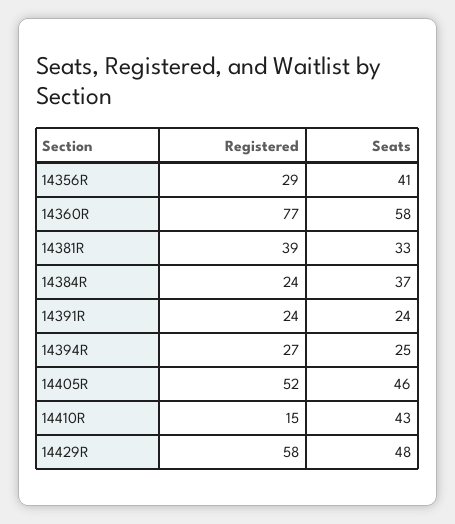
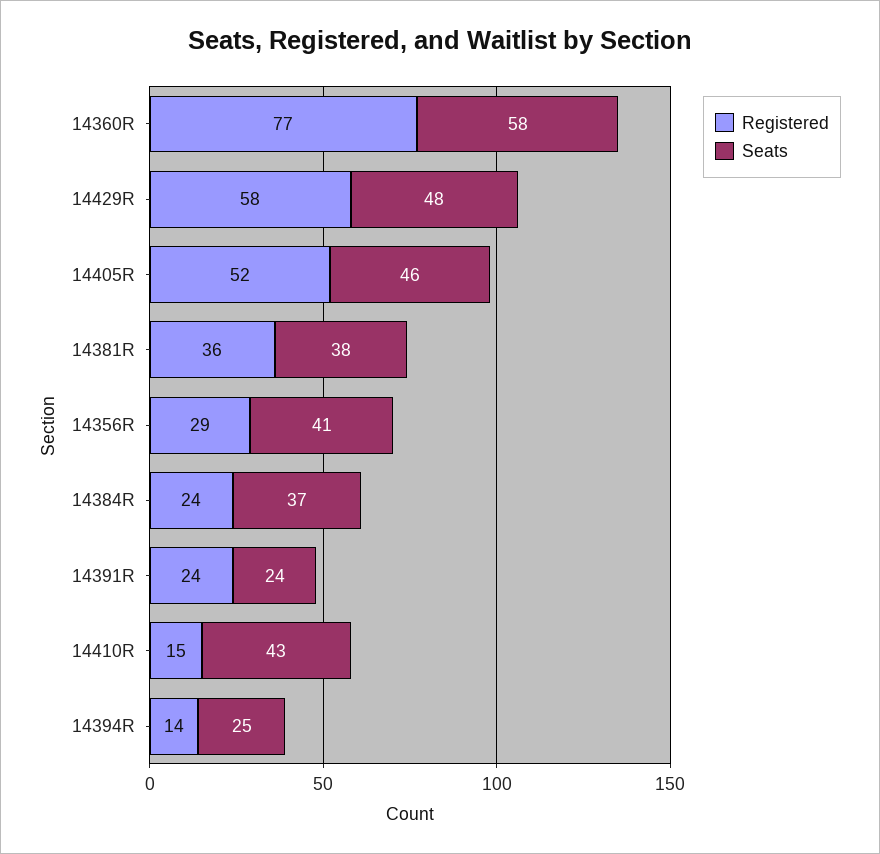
  {
    "Registered": {
      "14356R": 29,
      "14360R": 77,
-     "14381R": 39,
+     "14381R": 36,
      "14384R": 24,
      "14391R": 24,
-     "14394R": 27,
+     "14394R": 14,
      "14405R": 52,
      "14410R": 15,
      "14429R": 58
    },
    "Seats": {
      "14356R": 41,
      "14360R": 58,
-     "14381R": 33,
+     "14381R": 38,
      "14384R": 37,
      "14391R": 24,
      "14394R": 25,
      "14405R": 46,
      "14410R": 43,
      "14429R": 48
    }
  }

